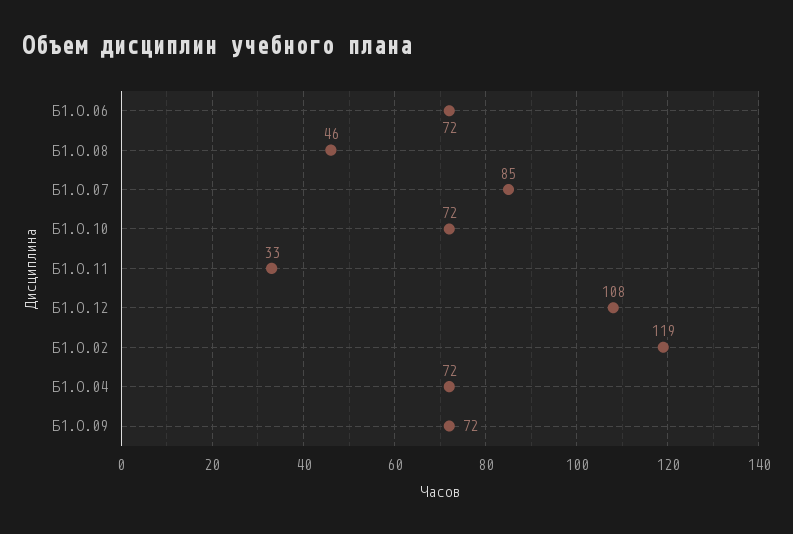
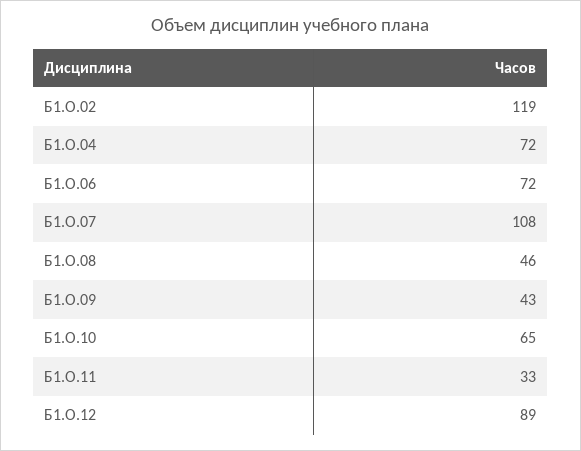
  {
    "Б1.О.06": 72,
    "Б1.О.08": 46,
-   "Б1.О.07": 85,
+   "Б1.О.07": 108,
-   "Б1.О.10": 72,
+   "Б1.О.10": 65,
    "Б1.О.11": 33,
-   "Б1.О.12": 108,
+   "Б1.О.12": 89,
    "Б1.О.02": 119,
    "Б1.О.04": 72,
-   "Б1.О.09": 72
+   "Б1.О.09": 43
  }

